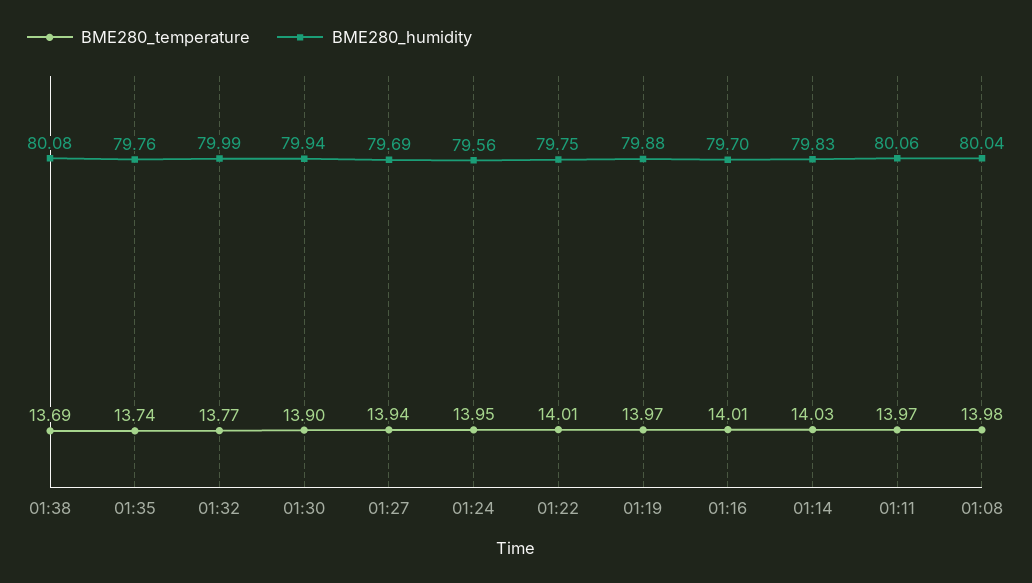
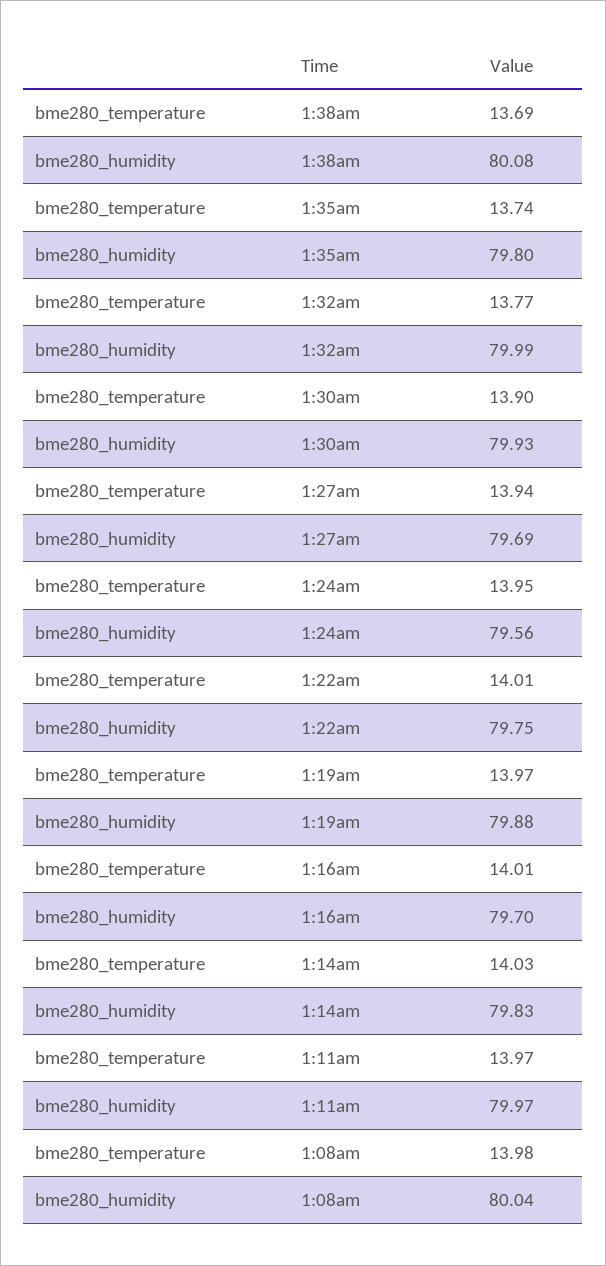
  {
    "BME280_temperature": {
      "01:38": 13.69,
      "01:35": 13.74,
      "01:32": 13.77,
      "01:30": 13.9,
      "01:27": 13.94,
      "01:24": 13.95,
      "01:22": 14.01,
      "01:19": 13.97,
      "01:16": 14.01,
      "01:14": 14.03,
      "01:11": 13.97,
      "01:08": 13.98
    },
    "BME280_humidity": {
      "01:38": 80.08,
-     "01:35": 79.76,
+     "01:35": 79.8,
      "01:32": 79.99,
-     "01:30": 79.94,
+     "01:30": 79.93,
      "01:27": 79.69,
      "01:24": 79.56,
      "01:22": 79.75,
      "01:19": 79.88,
      "01:16": 79.7,
      "01:14": 79.83,
-     "01:11": 80.06,
+     "01:11": 79.97,
      "01:08": 80.04
    }
  }

